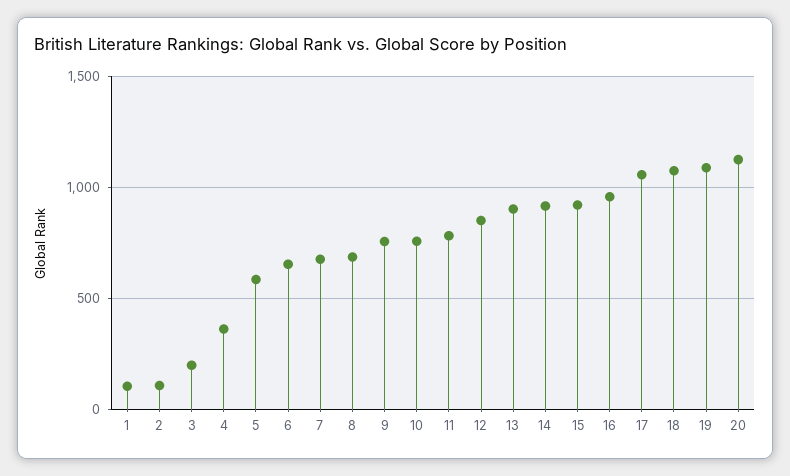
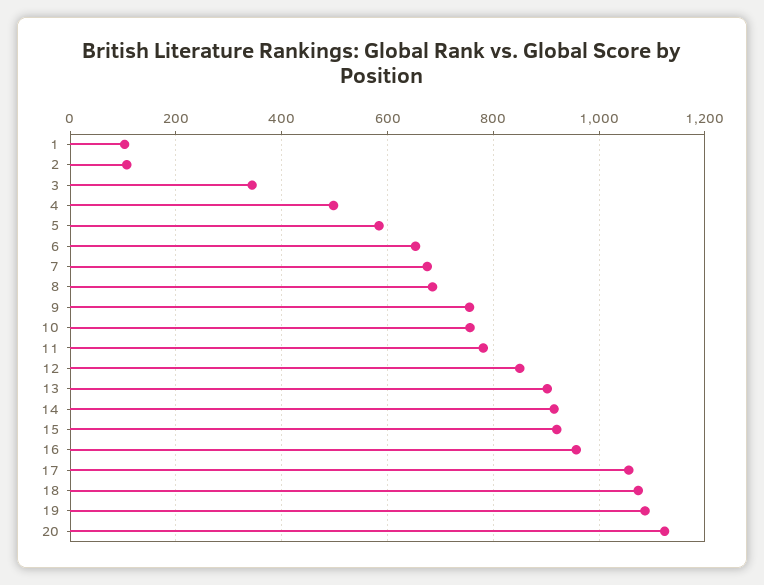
  {
    "1": 100,
    "2": 100,
-   "3": 200,
+   "3": 340,
-   "4": 350,
+   "4": 500,
    "5": 580,
    "6": 660,
    "7": 680,
    "8": 680,
    "9": 760,
    "10": 760,
    "11": 780,
    "12": 860,
    "13": 900,
    "14": 920,
    "15": 920,
    "16": 960,
    "17": 1060,
    "18": 1080,
    "19": 1080,
    "20": 1120
  }

